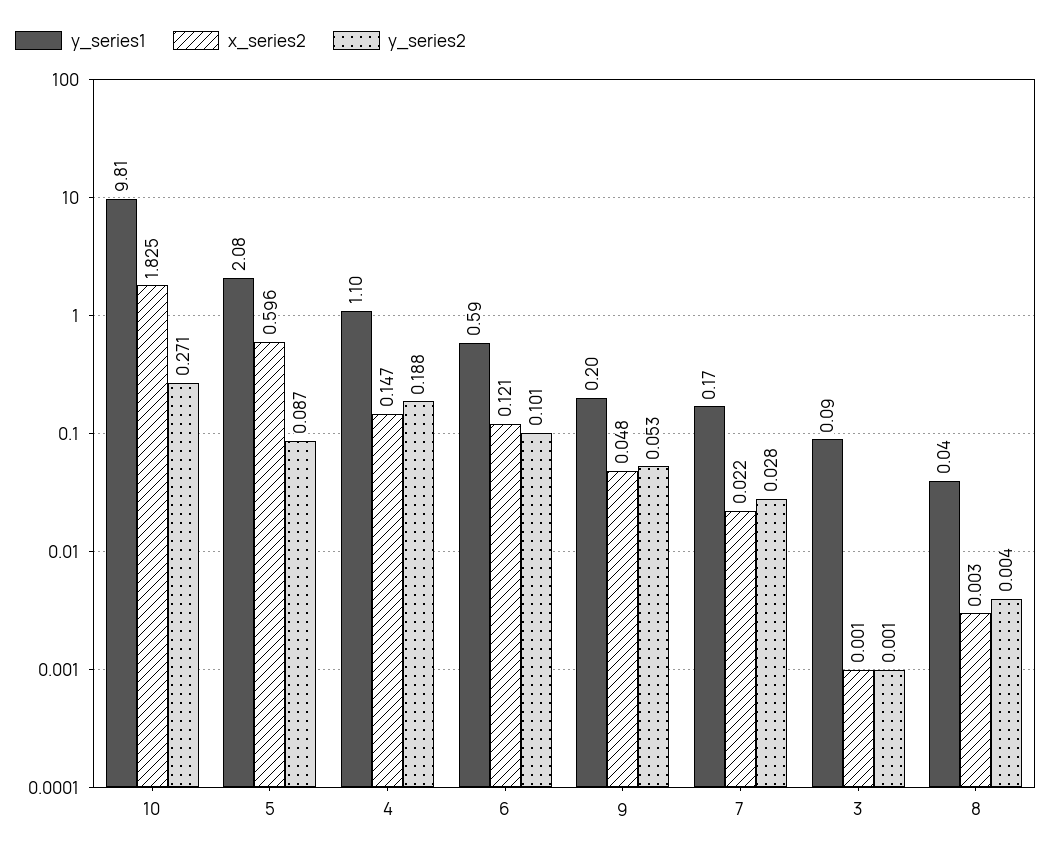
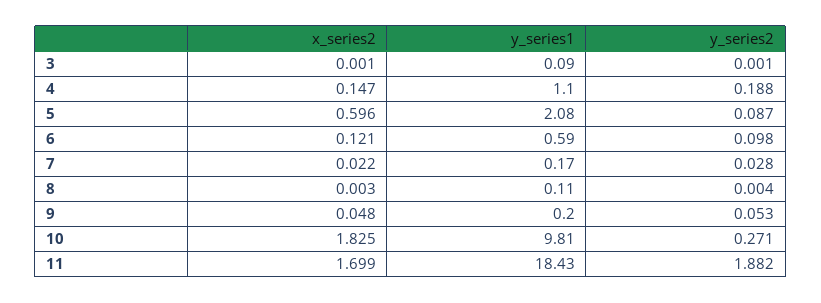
  {
    "y_series1": {
      "10": 9.81,
      "5": 2.08,
      "4": 1.1,
      "6": 0.59,
      "9": 0.2,
      "7": 0.17,
      "3": 0.09,
-     "8": 0.04
+     "8": 0.11,
+     "11": 18.43
    },
    "x_series2": {
      "10": 1.825,
      "5": 0.596,
      "4": 0.147,
      "6": 0.121,
      "9": 0.048,
      "7": 0.022,
      "3": 0.001,
-     "8": 0.003
+     "8": 0.003,
+     "11": 1.699
    },
    "y_series2": {
      "10": 0.271,
      "5": 0.087,
      "4": 0.188,
-     "6": 0.101,
+     "6": 0.098,
      "9": 0.053,
      "7": 0.028,
      "3": 0.001,
-     "8": 0.004
+     "8": 0.004,
+     "11": 1.882
    }
  }

